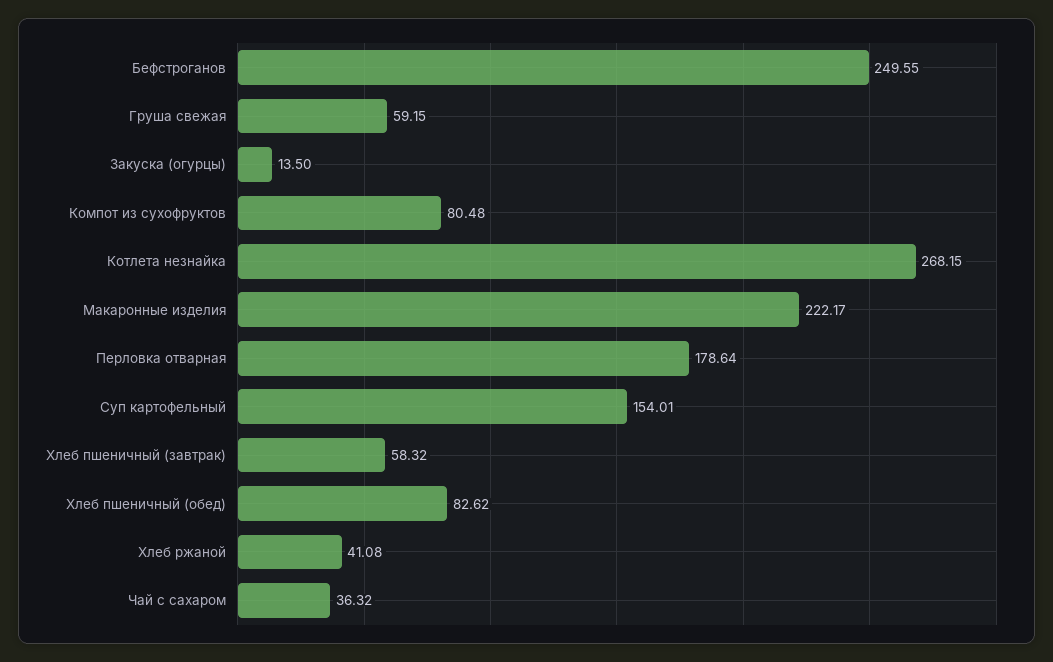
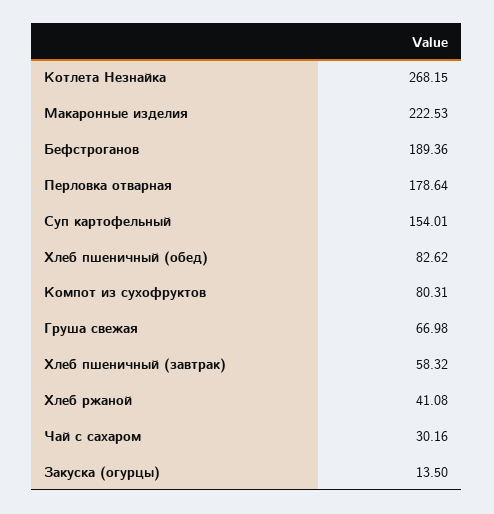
  {
-   "Бефстроганов": 249.55,
+   "Бефстроганов": 189.36,
-   "Груша свежая": 59.15,
+   "Груша свежая": 66.98,
    "Закуска (огурцы)": 13.5,
-   "Компот из сухофруктов": 80.48,
+   "Компот из сухофруктов": 80.31,
    "Котлета незнайка": 268.15,
-   "Макаронные изделия": 222.17,
+   "Макаронные изделия": 222.53,
    "Перловка отварная": 178.64,
    "Суп картофельный": 154.01,
    "Хлеб пшеничный (завтрак)": 58.32,
    "Хлеб пшеничный (обед)": 82.62,
    "Хлеб ржаной": 41.08,
-   "Чай с сахаром": 36.32
+   "Чай с сахаром": 30.16
  }

